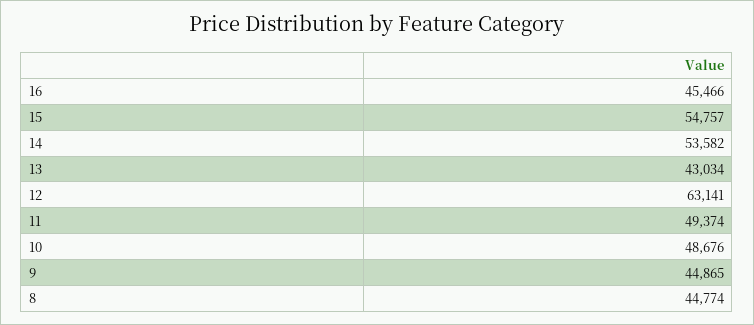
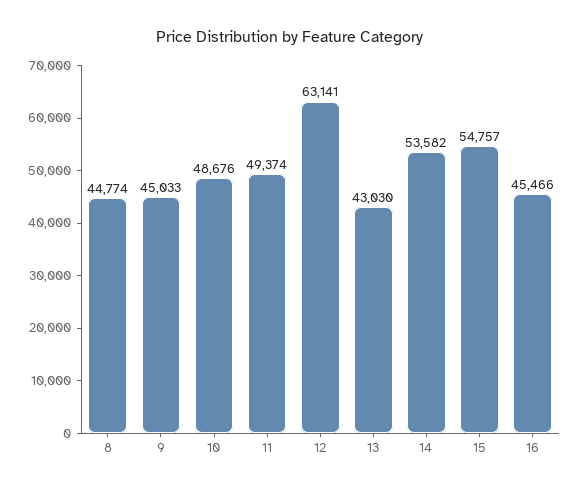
  {
    "16": 45466,
    "15": 54757,
    "14": 53582,
-   "13": 43034,
+   "13": 43030,
    "12": 63141,
    "11": 49374,
    "10": 48676,
-   "9": 44865,
+   "9": 45033,
    "8": 44774
  }

